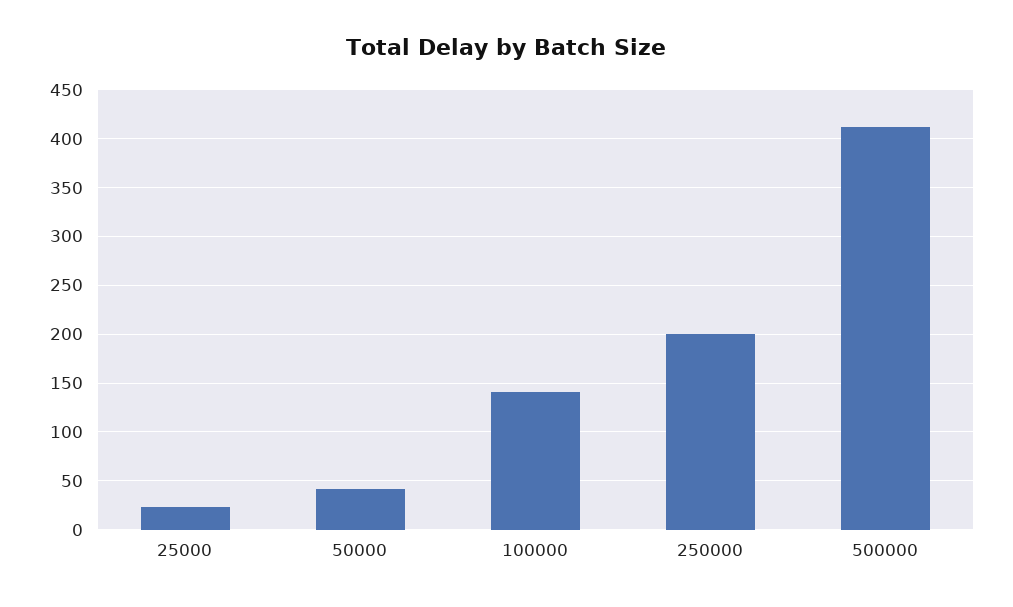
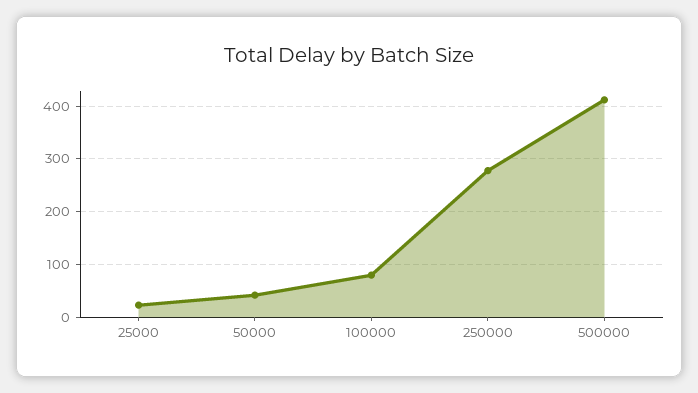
  {
    "25000": 20,
    "50000": 40,
-   "100000": 140,
+   "100000": 80,
-   "250000": 200,
+   "250000": 280,
    "500000": 410
  }

